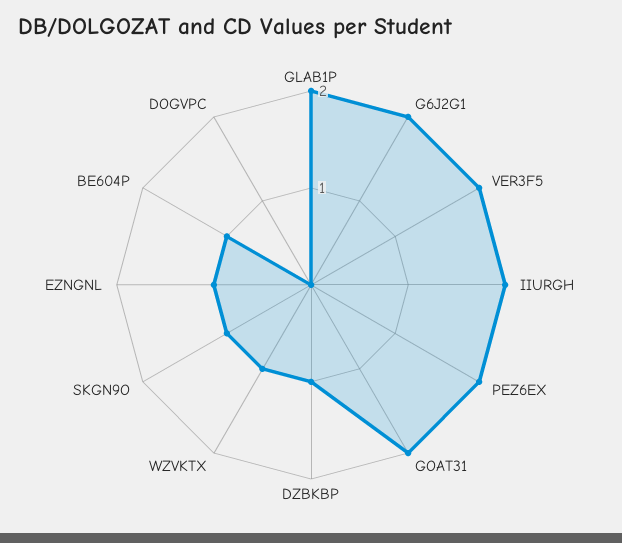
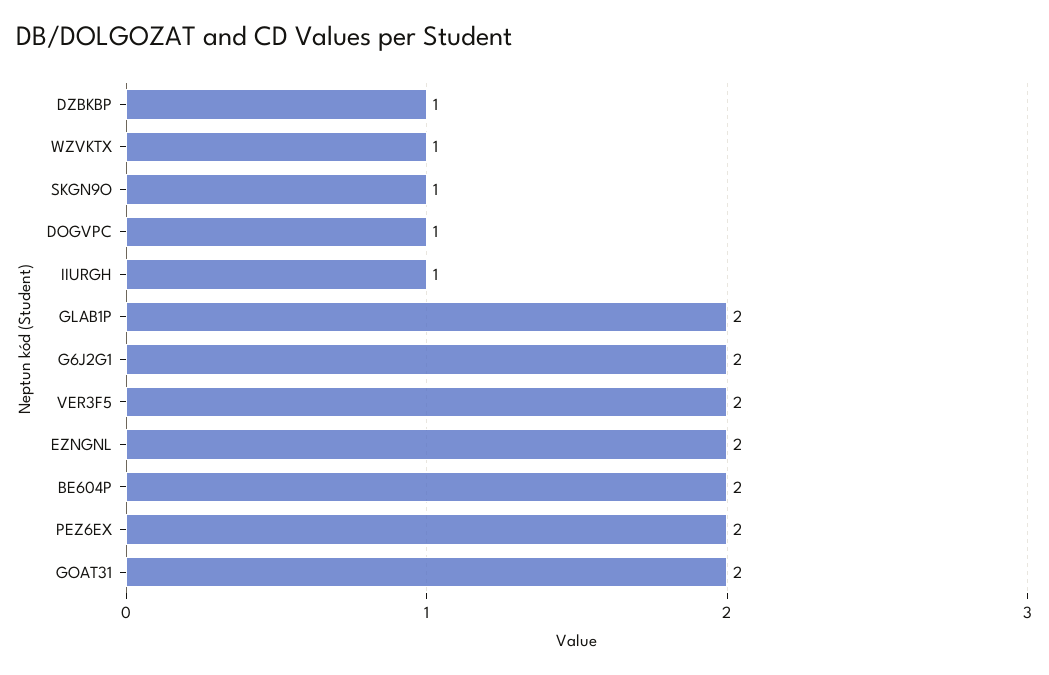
  {
    "GLAB1P": 2,
    "G6J2G1": 2,
    "VER3F5": 2,
-   "IIURGH": 2,
+   "IIURGH": 1,
    "PEZ6EX": 2,
    "GOAT31": 2,
    "DZBKBP": 1,
    "WZVKTX": 1,
    "SKGN9O": 1,
-   "EZNGNL": 1,
+   "EZNGNL": 2,
-   "BE604P": 1,
+   "BE604P": 2,
-   "DOGVPC": 0
+   "DOGVPC": 1
  }

